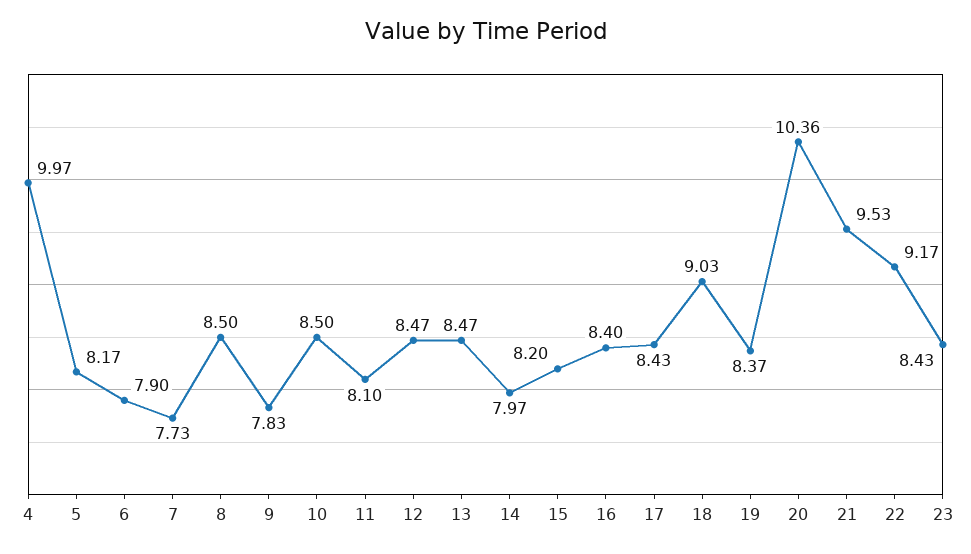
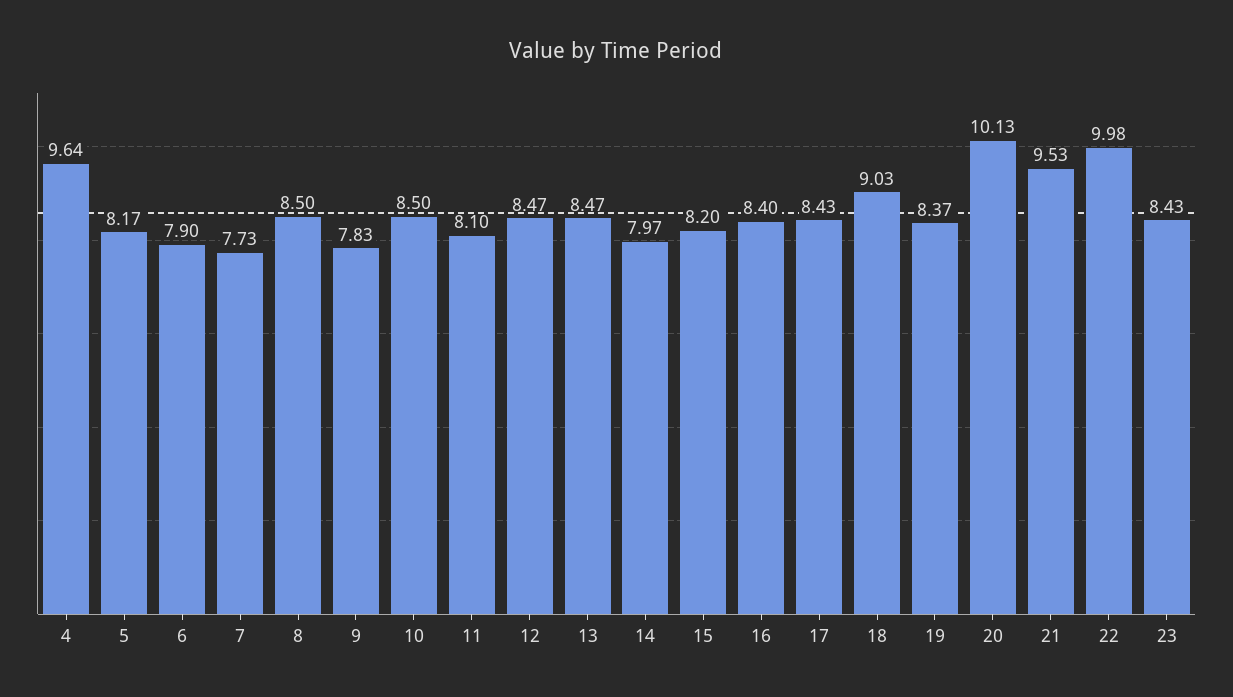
  {
-   "4": 9.97,
+   "4": 9.64,
    "5": 8.17,
    "6": 7.9,
    "7": 7.73,
    "8": 8.5,
    "9": 7.83,
    "10": 8.5,
    "11": 8.1,
    "12": 8.47,
    "13": 8.47,
    "14": 7.97,
    "15": 8.2,
    "16": 8.4,
    "17": 8.43,
    "18": 9.03,
    "19": 8.37,
-   "20": 10.36,
+   "20": 10.13,
    "21": 9.53,
-   "22": 9.17,
+   "22": 9.98,
    "23": 8.43
  }

